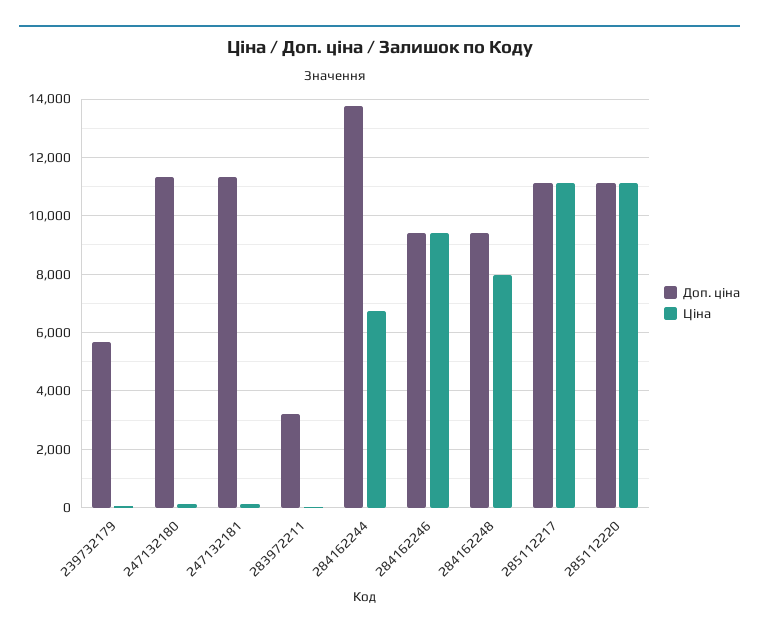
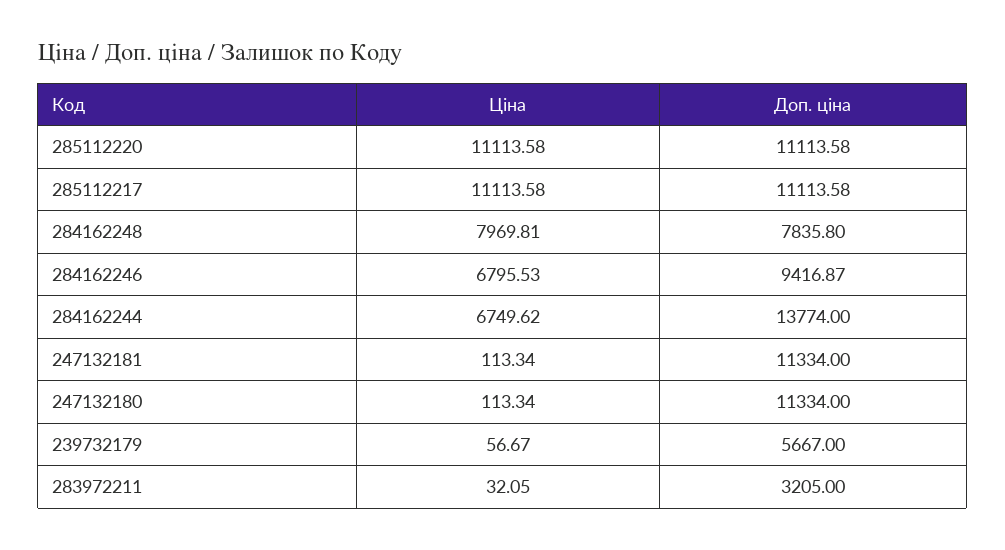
  {
    "Доп. ціна": {
      "239732179": 5667,
      "247132180": 11334,
      "247132181": 11334,
      "283972211": 3205,
      "284162244": 13774,
      "284162246": 9416.87,
-     "284162248": 9500,
+     "284162248": 7835.8,
      "285112217": 11113.58,
      "285112220": 11113.58
    },
    "Ціна": {
      "239732179": 56.67,
      "247132180": 113.34,
      "247132181": 113.34,
      "283972211": 32.05,
      "284162244": 6749.62,
-     "284162246": 9500,
+     "284162246": 6795.53,
      "284162248": 7969.81,
      "285112217": 11113.58,
      "285112220": 11113.58
    }
  }

